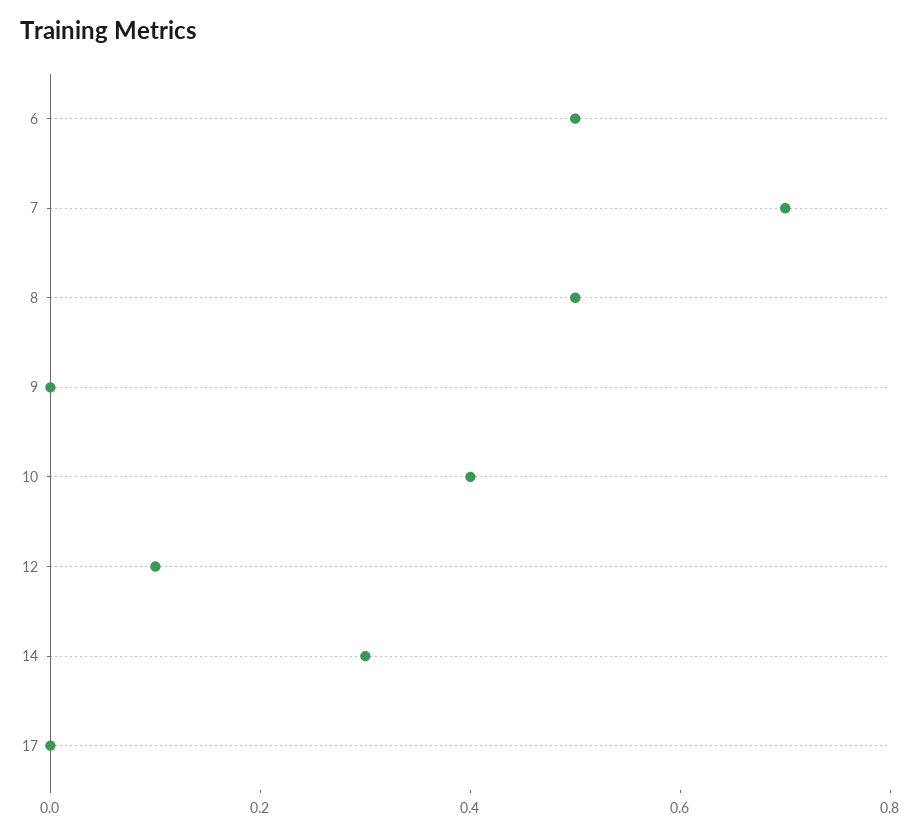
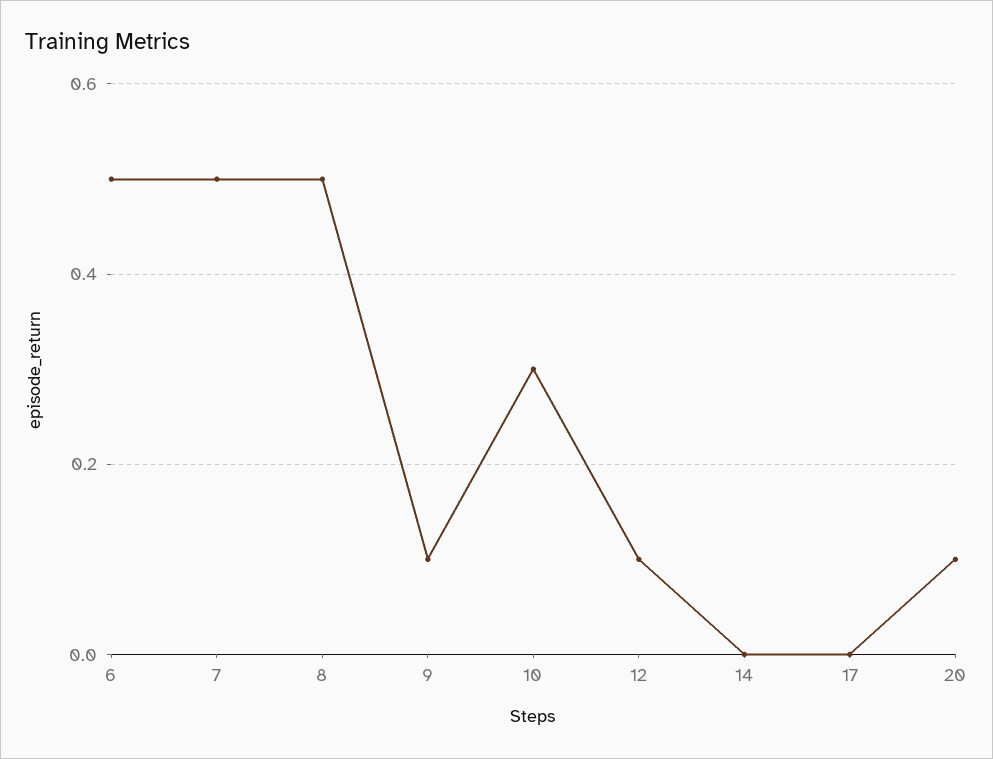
  {
    "6": 0.5,
-   "7": 0.7,
+   "7": 0.5,
    "8": 0.5,
-   "9": 0,
+   "9": 0.1,
-   "10": 0.4,
+   "10": 0.3,
    "12": 0.1,
-   "14": 0.3,
+   "14": 0,
-   "17": 0
+   "17": 0,
+   "20": 0.1
  }

